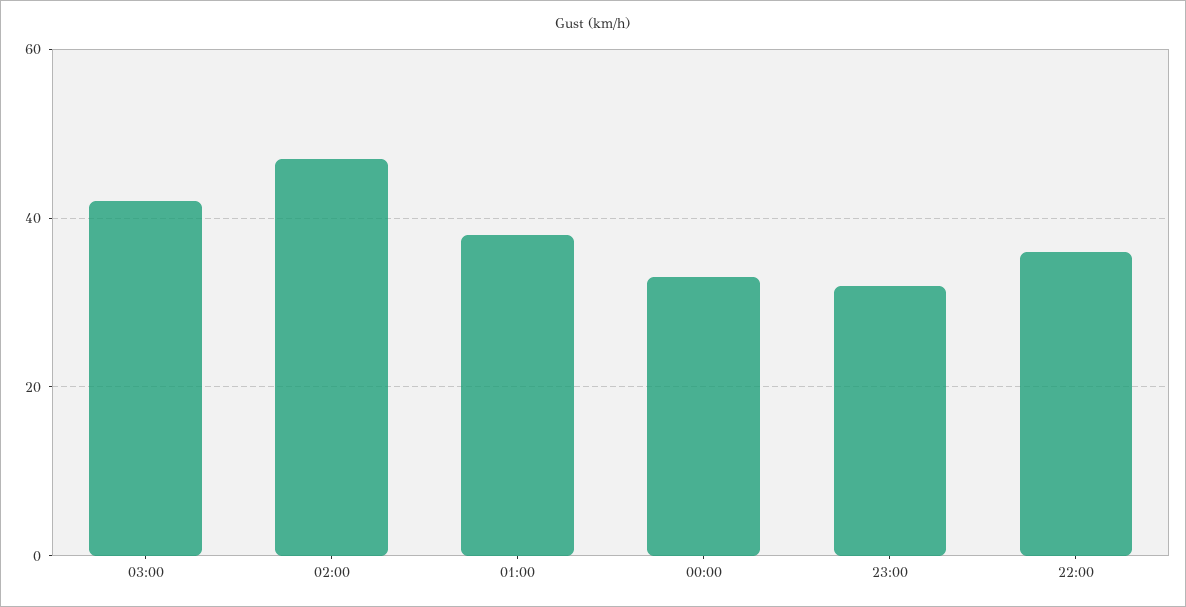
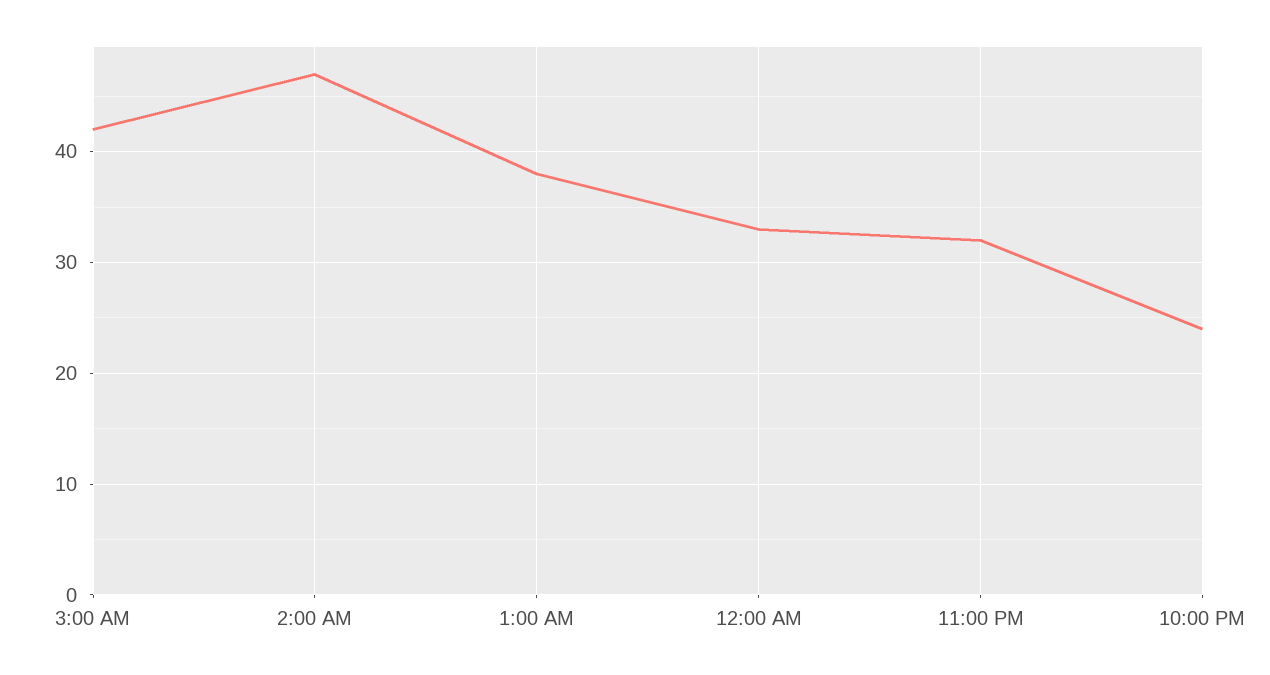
  {
    "03:00": 42,
    "02:00": 47,
    "01:00": 38,
    "00:00": 33,
    "23:00": 32,
-   "22:00": 35
+   "22:00": 24
  }

